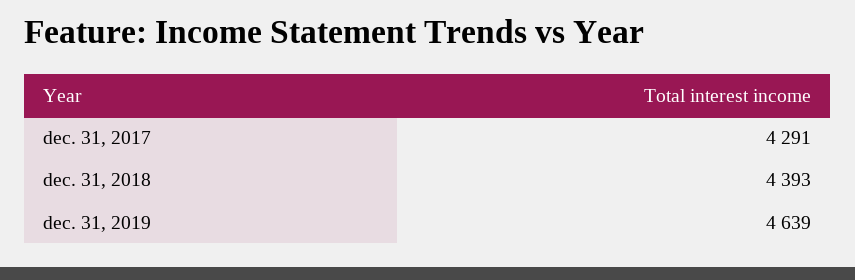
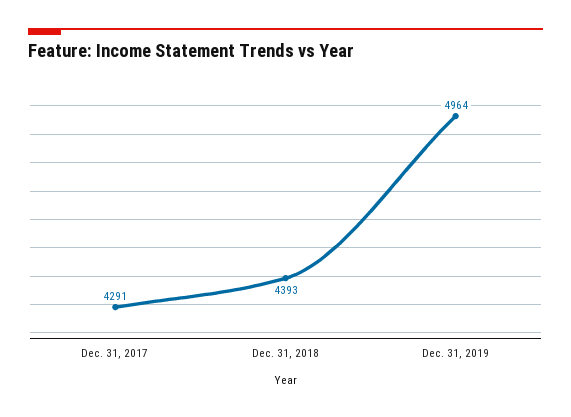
  {
    "dec. 31, 2017": 4291,
    "dec. 31, 2018": 4393,
-   "dec. 31, 2019": 4639
+   "dec. 31, 2019": 4964
  }

